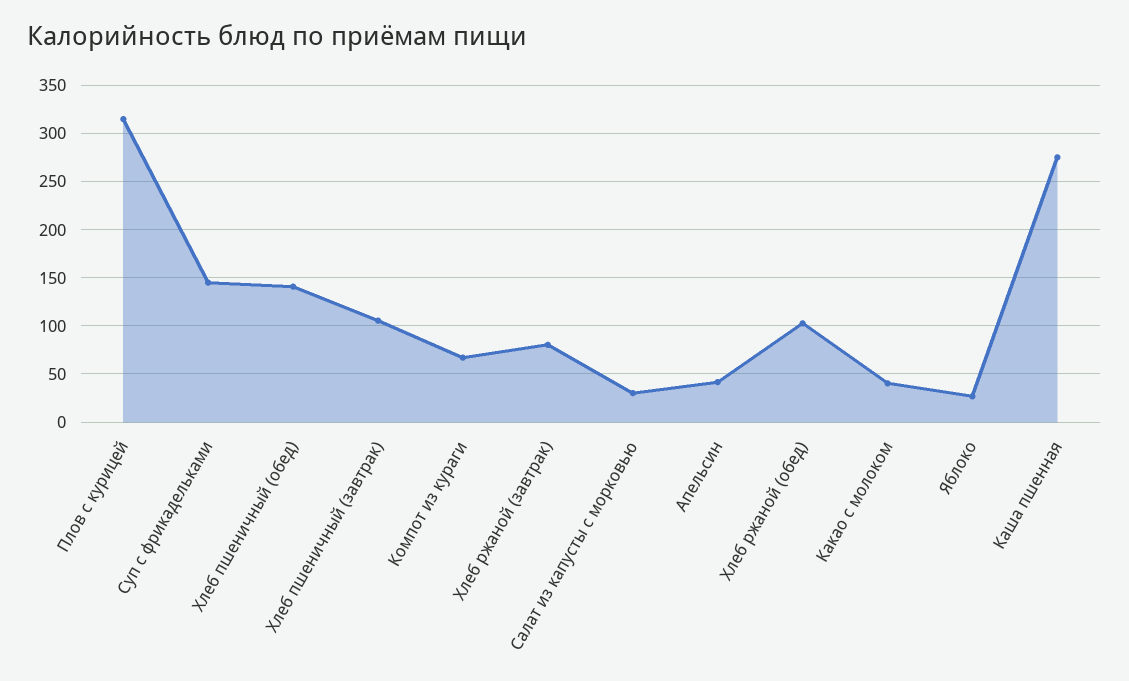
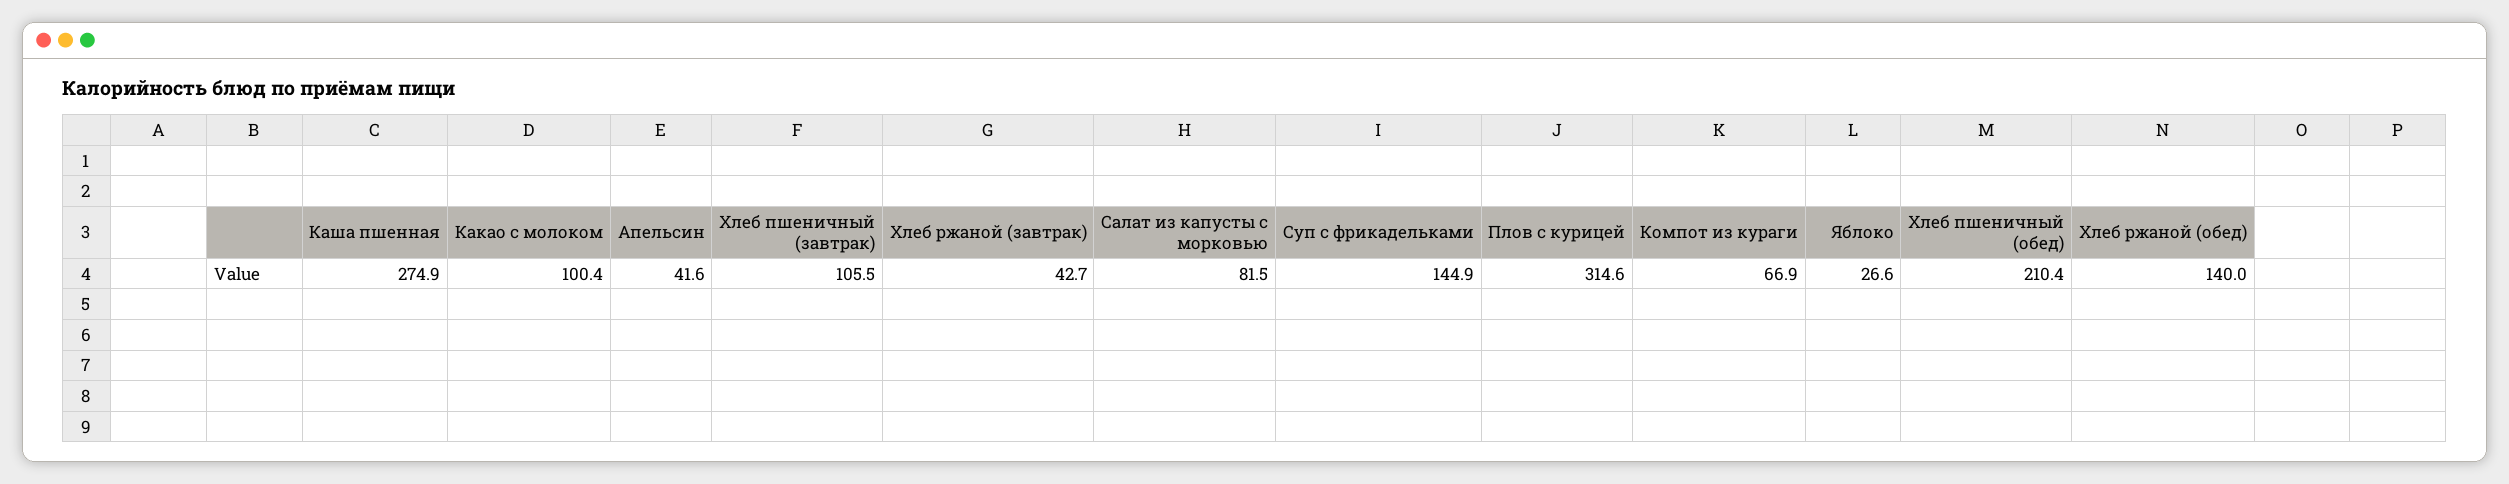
  {
    "Плов с курицей": 314.6,
    "Суп с фрикадельками": 144.9,
-   "Хлеб пшеничный (обед)": 140,
+   "Хлеб пшеничный (обед)": 210.4,
    "Хлеб пшеничный (завтрак)": 105.5,
    "Компот из кураги": 66.9,
-   "Хлеб ржаной (завтрак)": 80,
+   "Хлеб ржаной (завтрак)": 42.7,
-   "Салат из капусты с морковью": 30,
+   "Салат из капусты с морковью": 81.5,
    "Апельсин": 41.6,
-   "Хлеб ржаной (обед)": 100,
+   "Хлеб ржаной (обед)": 140,
-   "Какао с молоком": 40,
+   "Какао с молоком": 100.4,
    "Яблоко": 26.6,
    "Каша пшенная": 274.9
  }

